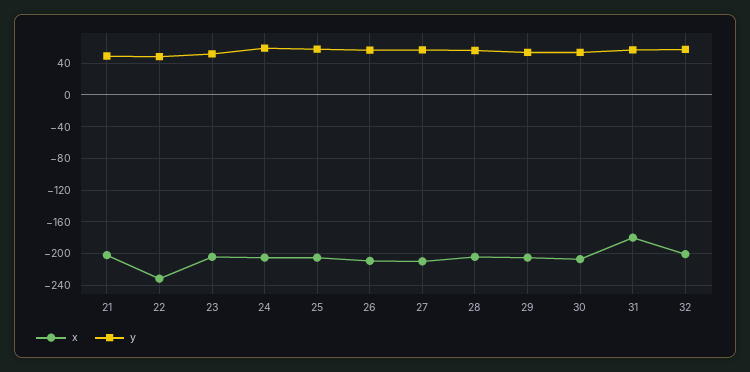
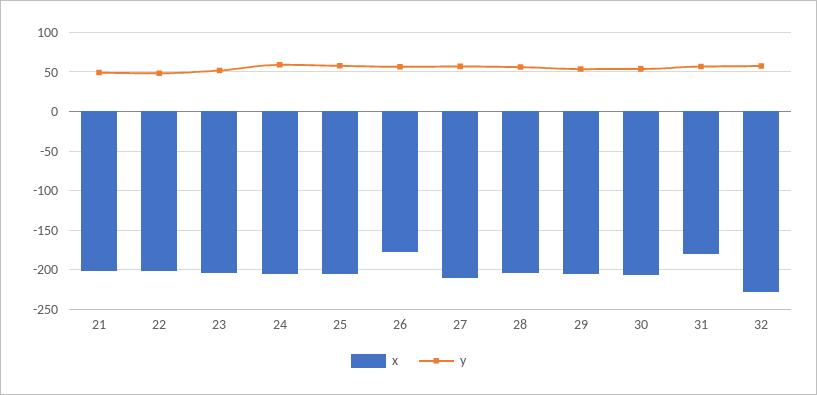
  {
    "x": {
      "21": -200,
-     "22": -230,
+     "22": -200,
      "23": -200,
      "24": -210,
      "25": -210,
-     "26": -210,
+     "26": -180,
      "27": -210,
      "28": -200,
      "29": -210,
      "30": -210,
      "31": -180,
-     "32": -200
+     "32": -230
    },
    "y": {
      "21": 50,
      "22": 50,
      "23": 50,
      "24": 60,
      "25": 60,
      "26": 60,
      "27": 60,
      "28": 60,
      "29": 50,
      "30": 50,
      "31": 60,
      "32": 60
    }
  }

